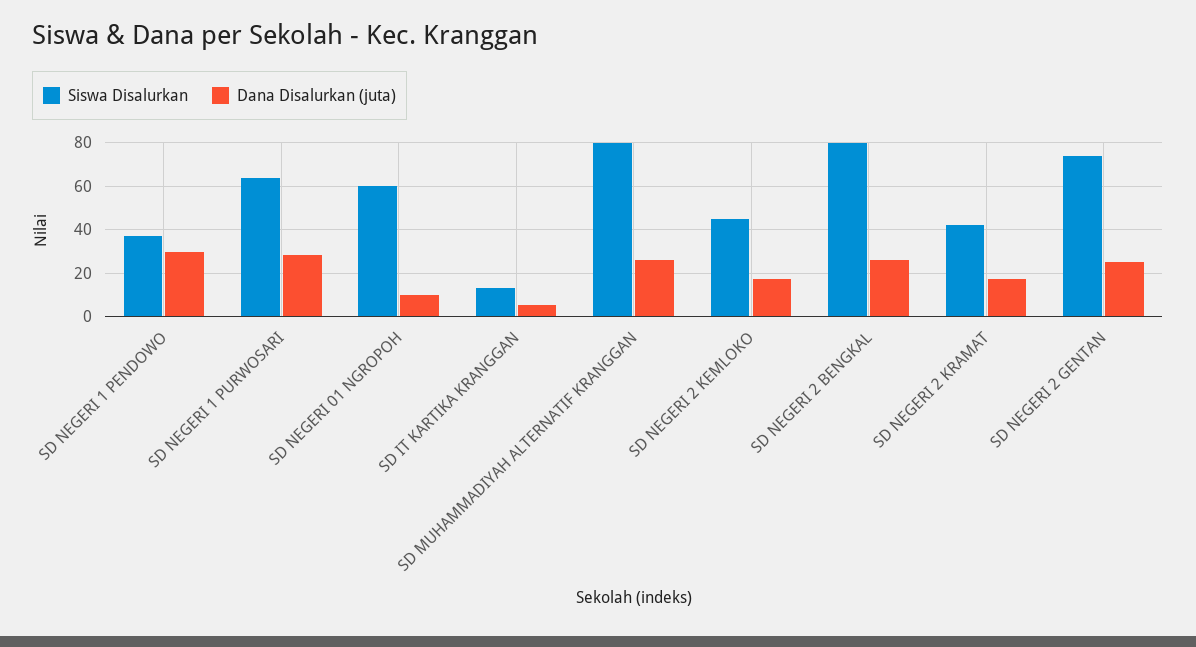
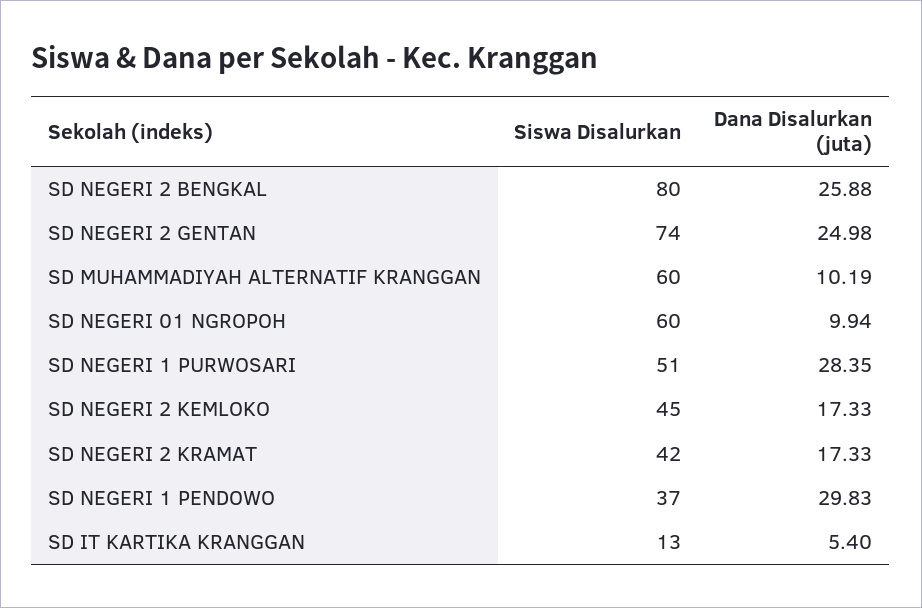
  {
    "Siswa Disalurkan": {
      "SD NEGERI 1 PENDOWO": 37,
-     "SD NEGERI 1 PURWOSARI": 65,
+     "SD NEGERI 1 PURWOSARI": 51,
      "SD NEGERI 01 NGROPOH": 60,
      "SD IT KARTIKA KRANGGAN": 13,
-     "SD MUHAMMADIYAH ALTERNATIF KRANGGAN": 80,
+     "SD MUHAMMADIYAH ALTERNATIF KRANGGAN": 60,
      "SD NEGERI 2 KEMLOKO": 45,
      "SD NEGERI 2 BENGKAL": 80,
      "SD NEGERI 2 KRAMAT": 42,
      "SD NEGERI 2 GENTAN": 74
    },
    "Dana Disalurkan (juta)": {
      "SD NEGERI 1 PENDOWO": 29.83,
      "SD NEGERI 1 PURWOSARI": 28.35,
      "SD NEGERI 01 NGROPOH": 9.94,
      "SD IT KARTIKA KRANGGAN": 5.4,
-     "SD MUHAMMADIYAH ALTERNATIF KRANGGAN": 25,
+     "SD MUHAMMADIYAH ALTERNATIF KRANGGAN": 10.19,
      "SD NEGERI 2 KEMLOKO": 17.33,
      "SD NEGERI 2 BENGKAL": 25.88,
      "SD NEGERI 2 KRAMAT": 17.33,
      "SD NEGERI 2 GENTAN": 24.98
    }
  }

